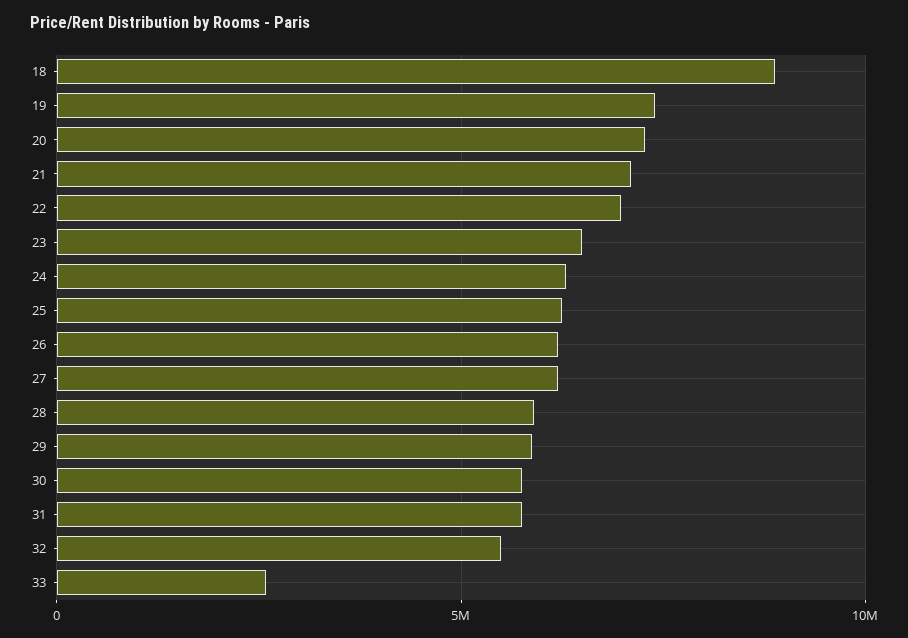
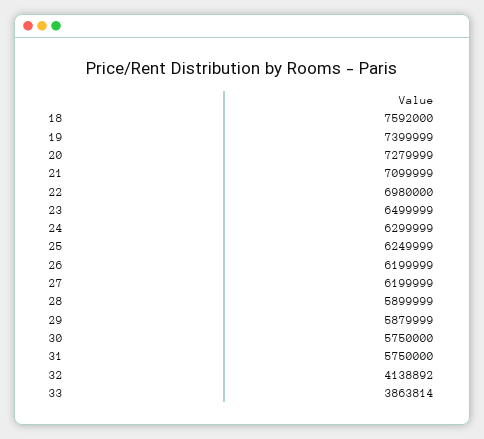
  {
-   "18": 9000000,
+   "18": 7592000,
    "19": 7399999,
    "20": 7279999,
    "21": 7099999,
    "22": 6980000,
    "23": 6499999,
    "24": 6299999,
    "25": 6249999,
    "26": 6199999,
    "27": 6199999,
    "28": 5899999,
    "29": 5879999,
    "30": 5750000,
    "31": 5750000,
-   "32": 5500000,
+   "32": 4138892,
-   "33": 2500000
+   "33": 3863814
  }

